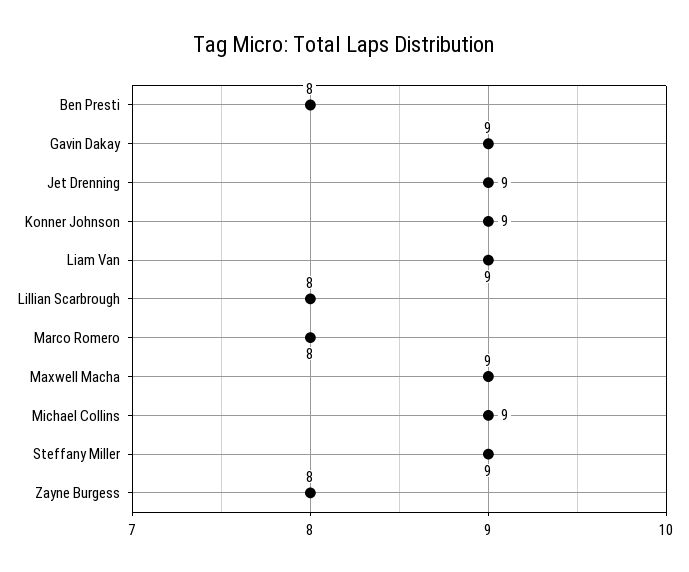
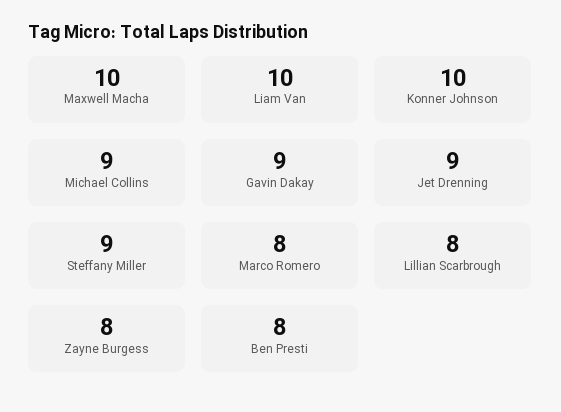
  {
    "Ben Presti": 8,
    "Gavin Dakay": 9,
    "Jet Drenning": 9,
-   "Konner Johnson": 9,
+   "Konner Johnson": 10,
-   "Liam Van": 9,
+   "Liam Van": 10,
    "Lillian Scarbrough": 8,
    "Marco Romero": 8,
-   "Maxwell Macha": 9,
+   "Maxwell Macha": 10,
    "Michael Collins": 9,
    "Steffany Miller": 9,
    "Zayne Burgess": 8
  }

